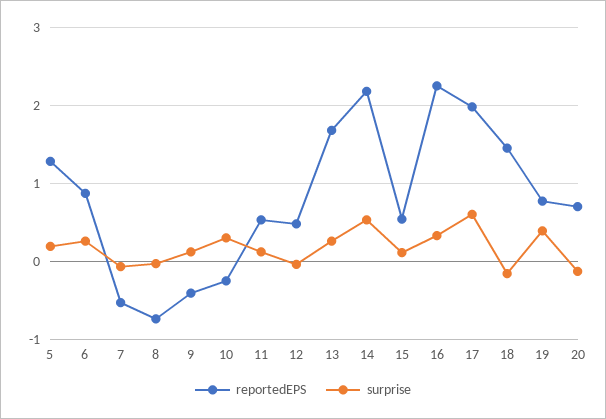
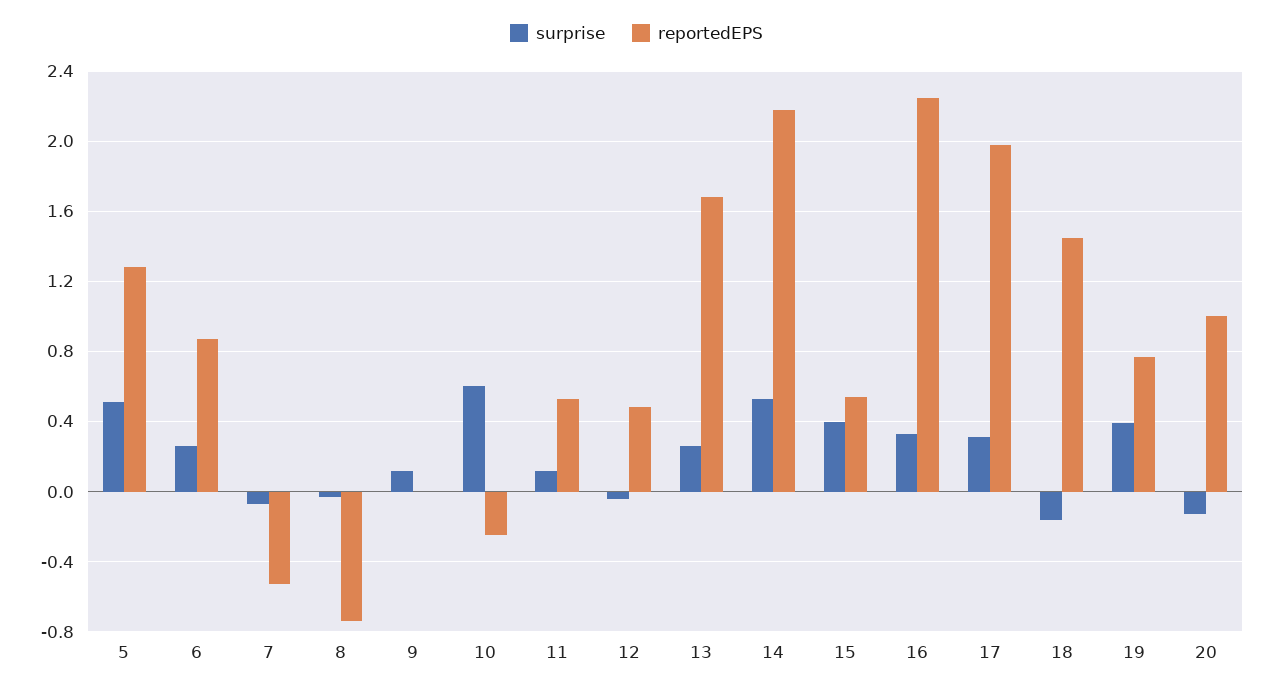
  {
    "reportedEPS": {
      "5": 1.3,
      "6": 0.85,
      "7": -0.55,
      "8": -0.75,
-     "9": -0.4,
+     "9": 0,
      "10": -0.25,
      "11": 0.55,
      "12": 0.5,
      "13": 1.7,
      "14": 2.2,
      "15": 0.55,
      "16": 2.25,
      "17": 2,
      "18": 1.45,
      "19": 0.75,
-     "20": 0.7
+     "20": 1
    },
    "surprise": {
-     "5": 0.2,
+     "5": 0.5,
      "6": 0.25,
      "7": -0.05,
      "8": -0.05,
      "9": 0.1,
-     "10": 0.3,
+     "10": 0.6,
      "11": 0.1,
      "12": -0.05,
      "13": 0.25,
      "14": 0.55,
-     "15": 0.1,
+     "15": 0.4,
      "16": 0.35,
-     "17": 0.6,
+     "17": 0.3,
      "18": -0.15,
      "19": 0.4,
      "20": -0.15
    }
  }

